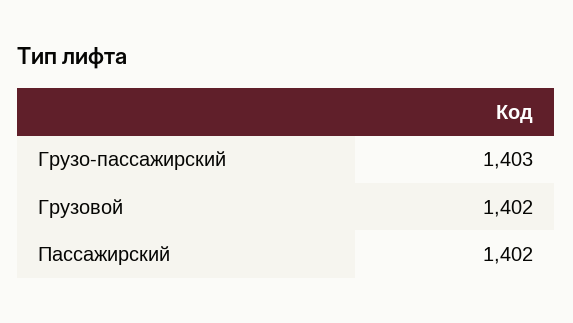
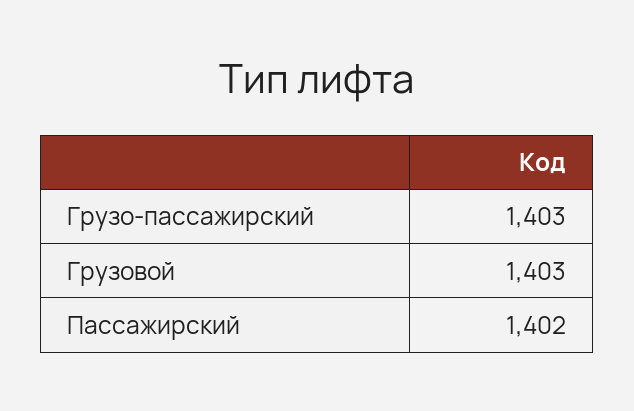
  {
    "Грузо-пассажирский": 1403,
-   "Грузовой": 1402,
+   "Грузовой": 1403,
    "Пассажирский": 1402
  }

